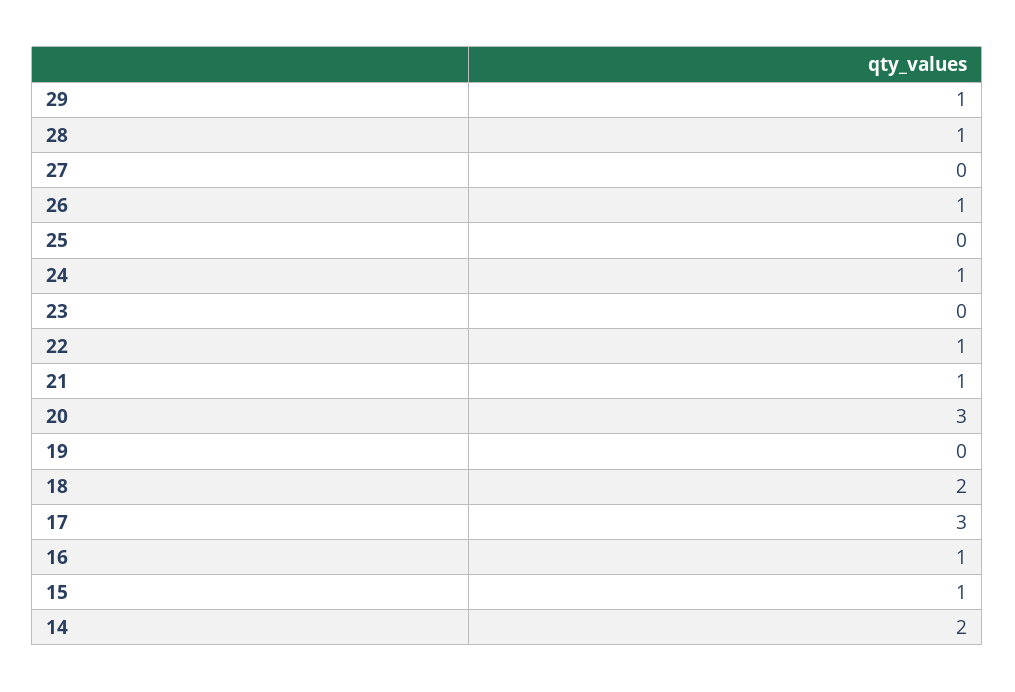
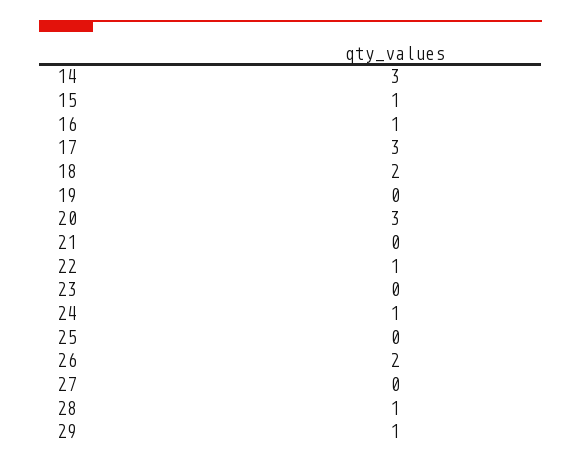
  {
    "29": 1,
    "28": 1,
    "27": 0,
-   "26": 1,
+   "26": 2,
    "25": 0,
    "24": 1,
    "23": 0,
    "22": 1,
-   "21": 1,
+   "21": 0,
    "20": 3,
    "19": 0,
    "18": 2,
    "17": 3,
    "16": 1,
    "15": 1,
-   "14": 2
+   "14": 3
  }

